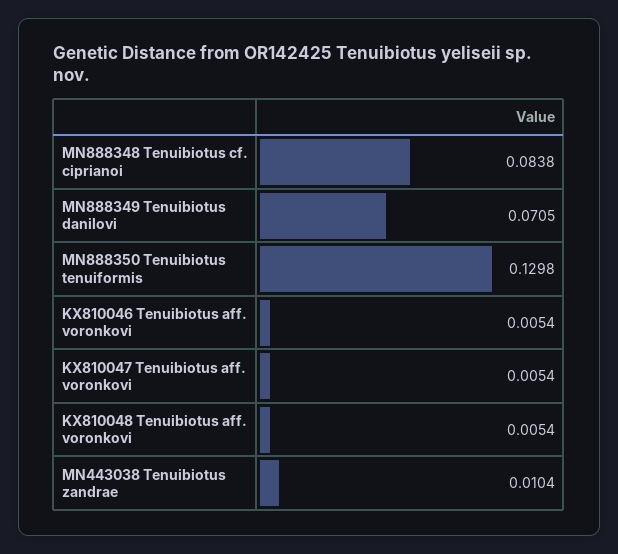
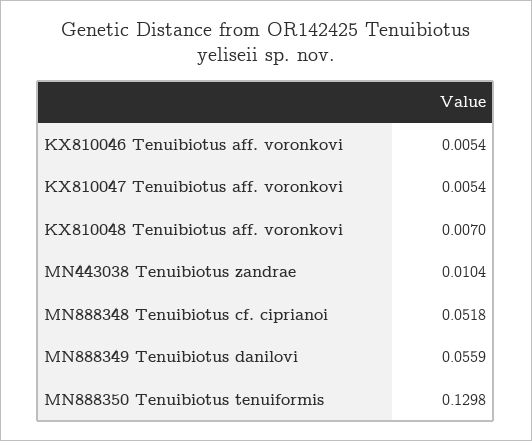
  {
-   "MN888348 Tenuibiotus cf. ciprianoi": 0.0838,
+   "MN888348 Tenuibiotus cf. ciprianoi": 0.0518,
-   "MN888349 Tenuibiotus danilovi": 0.0705,
+   "MN888349 Tenuibiotus danilovi": 0.0559,
    "MN888350 Tenuibiotus tenuiformis": 0.1298,
    "KX810046 Tenuibiotus aff. voronkovi": 0.0054,
    "KX810047 Tenuibiotus aff. voronkovi": 0.0054,
-   "KX810048 Tenuibiotus aff. voronkovi": 0.0054,
+   "KX810048 Tenuibiotus aff. voronkovi": 0.007,
    "MN443038 Tenuibiotus zandrae": 0.0104
  }

